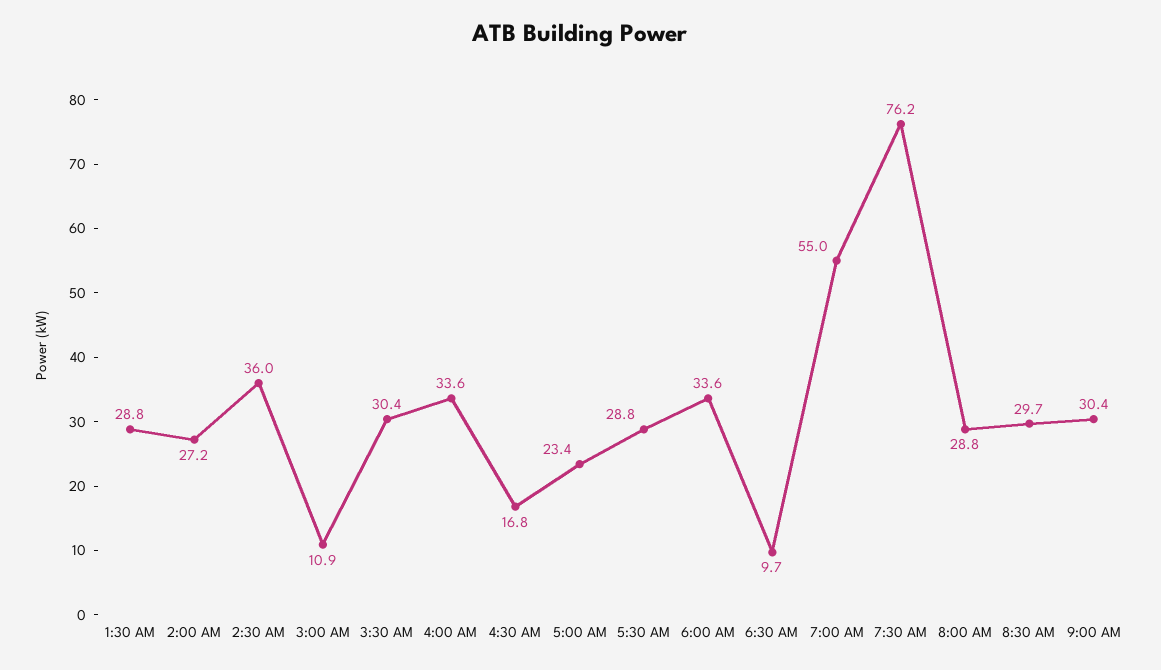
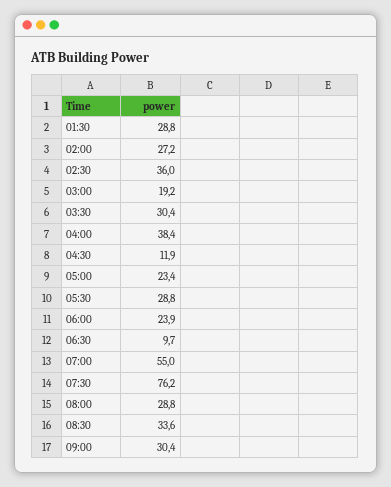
  {
    "1:30 AM": 28.8,
    "2:00 AM": 27.2,
    "2:30 AM": 36,
-   "3:00 AM": 10.9,
+   "3:00 AM": 19.2,
    "3:30 AM": 30.4,
-   "4:00 AM": 33.6,
+   "4:00 AM": 38.4,
-   "4:30 AM": 16.8,
+   "4:30 AM": 11.9,
    "5:00 AM": 23.4,
    "5:30 AM": 28.8,
-   "6:00 AM": 33.6,
+   "6:00 AM": 23.9,
    "6:30 AM": 9.7,
    "7:00 AM": 55,
    "7:30 AM": 76.2,
    "8:00 AM": 28.8,
-   "8:30 AM": 29.7,
+   "8:30 AM": 33.6,
    "9:00 AM": 30.4
  }

